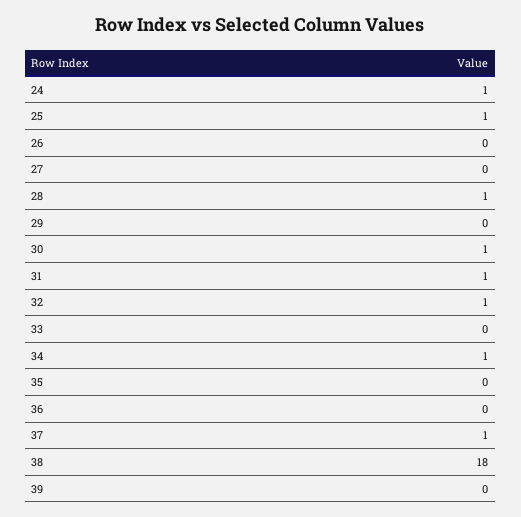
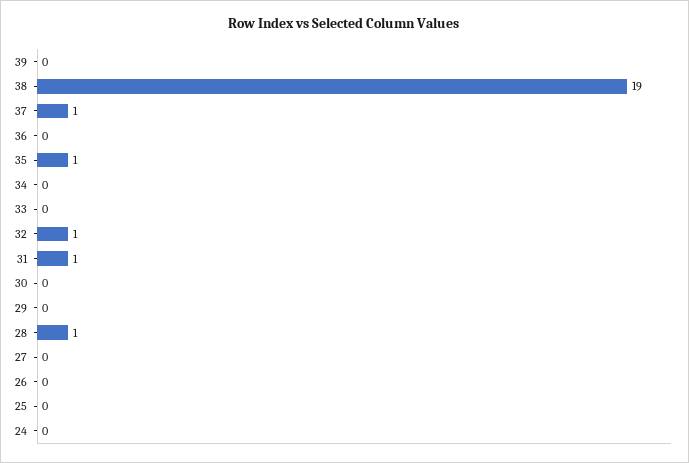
  {
-   "24": 1,
+   "24": 0,
-   "25": 1,
+   "25": 0,
    "26": 0,
    "27": 0,
    "28": 1,
    "29": 0,
-   "30": 1,
+   "30": 0,
    "31": 1,
    "32": 1,
    "33": 0,
-   "34": 1,
+   "34": 0,
-   "35": 0,
+   "35": 1,
    "36": 0,
    "37": 1,
-   "38": 18,
+   "38": 19,
    "39": 0
  }

